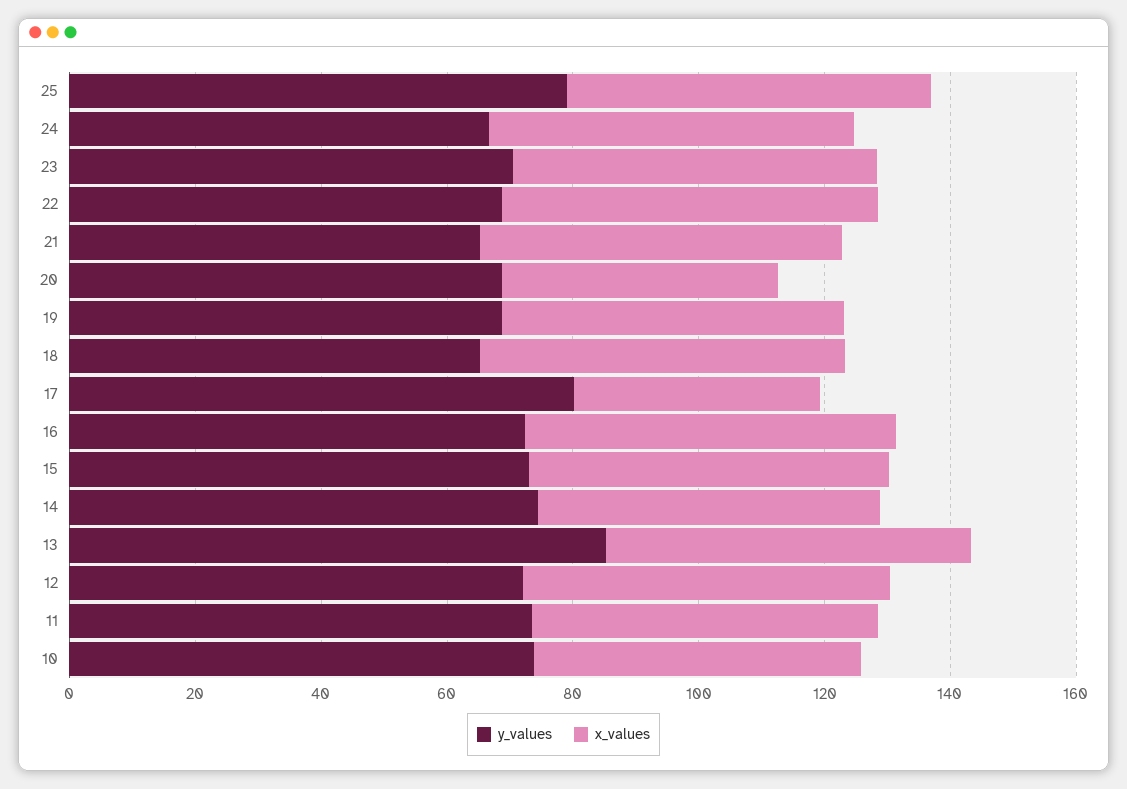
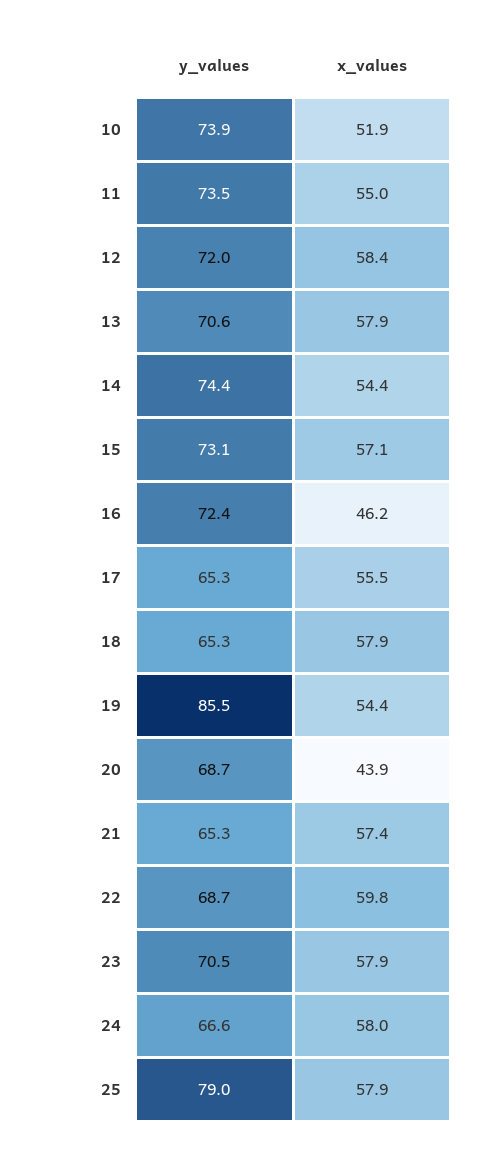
  {
    "y_values": {
      "25": 79,
      "24": 66.6,
      "23": 70.5,
      "22": 68.7,
      "21": 65.3,
      "20": 68.7,
-     "19": 70,
+     "19": 85.5,
      "18": 65.3,
-     "17": 80,
+     "17": 65.3,
      "16": 72.4,
      "15": 73.1,
      "14": 74.4,
-     "13": 85,
+     "13": 70.6,
      "12": 72,
      "11": 73.5,
      "10": 73.9
    },
    "x_values": {
      "25": 57.9,
      "24": 58,
      "23": 57.9,
      "22": 59.8,
      "21": 57.4,
      "20": 43.9,
      "19": 54.4,
      "18": 57.9,
-     "17": 40,
+     "17": 55.5,
-     "16": 60,
+     "16": 46.2,
      "15": 57.1,
      "14": 54.4,
      "13": 57.9,
      "12": 58.4,
      "11": 55,
      "10": 51.9
    }
  }

